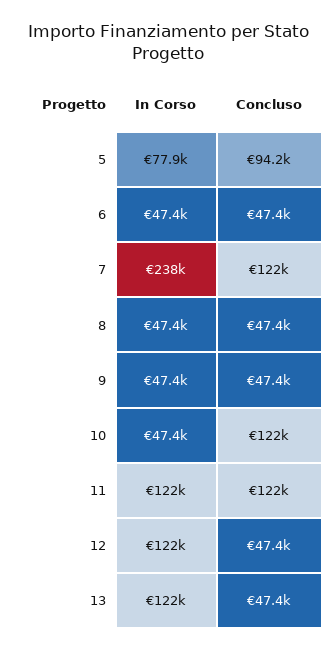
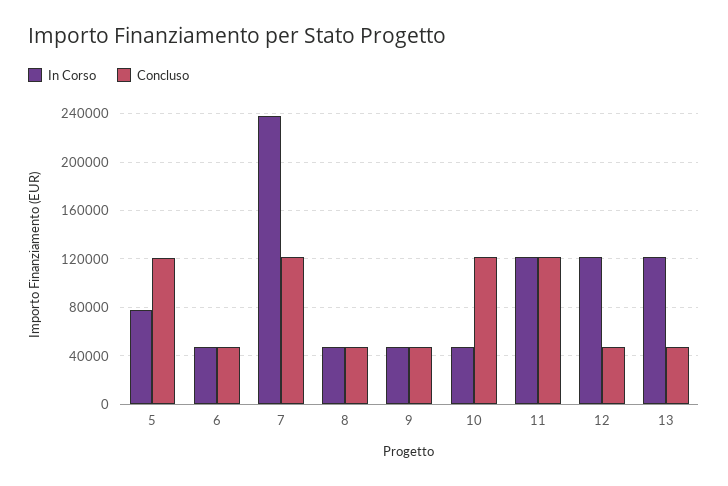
  {
    "In Corso": {
      "5": 77900,
      "6": 47400,
      "7": 238000,
      "8": 47400,
      "9": 47400,
      "10": 47400,
      "11": 122000,
      "12": 122000,
      "13": 122000
    },
    "Concluso": {
-     "5": 94200,
+     "5": 120000,
      "6": 47400,
      "7": 122000,
      "8": 47400,
      "9": 47400,
      "10": 122000,
      "11": 122000,
      "12": 47400,
      "13": 47400
    }
  }

